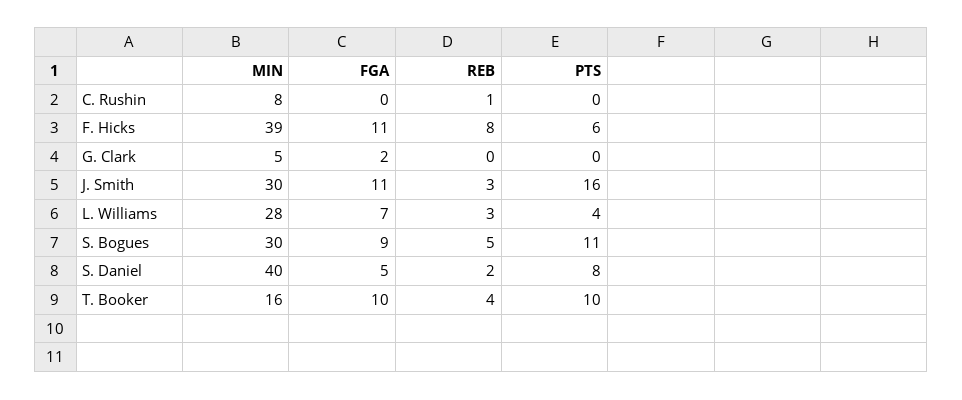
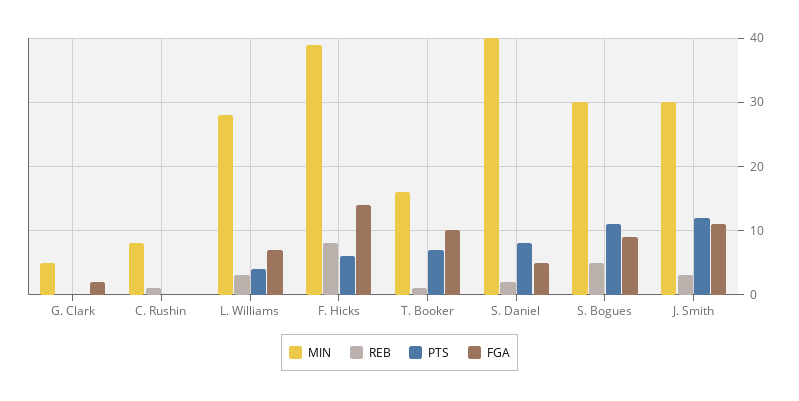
  {
    "MIN": {
      "C. Rushin": 8,
      "F. Hicks": 39,
      "G. Clark": 5,
      "J. Smith": 30,
      "L. Williams": 28,
      "S. Bogues": 30,
      "S. Daniel": 40,
      "T. Booker": 16
    },
    "FGA": {
      "C. Rushin": 0,
-     "F. Hicks": 11,
+     "F. Hicks": 14,
      "G. Clark": 2,
      "J. Smith": 11,
      "L. Williams": 7,
      "S. Bogues": 9,
      "S. Daniel": 5,
      "T. Booker": 10
    },
    "REB": {
      "C. Rushin": 1,
      "F. Hicks": 8,
      "G. Clark": 0,
      "J. Smith": 3,
      "L. Williams": 3,
      "S. Bogues": 5,
      "S. Daniel": 2,
-     "T. Booker": 4
+     "T. Booker": 1
    },
    "PTS": {
      "C. Rushin": 0,
      "F. Hicks": 6,
      "G. Clark": 0,
-     "J. Smith": 16,
+     "J. Smith": 12,
      "L. Williams": 4,
      "S. Bogues": 11,
      "S. Daniel": 8,
-     "T. Booker": 10
+     "T. Booker": 7
    }
  }

